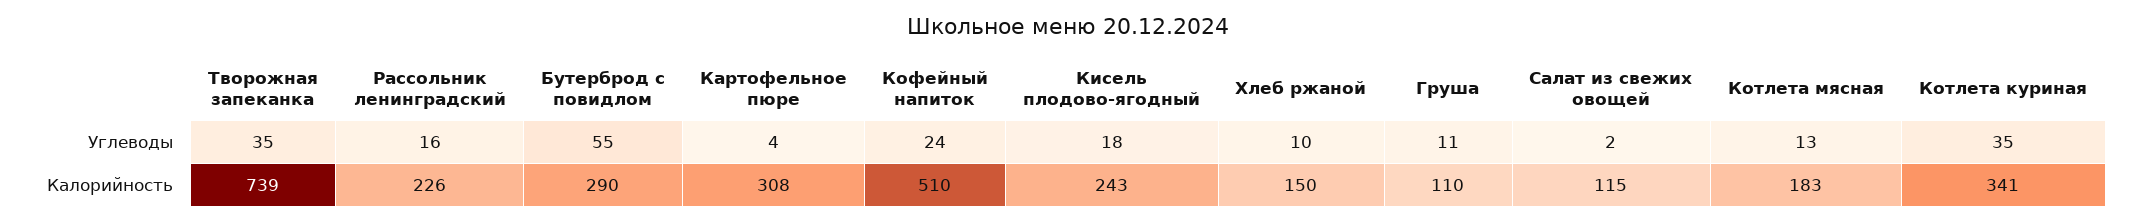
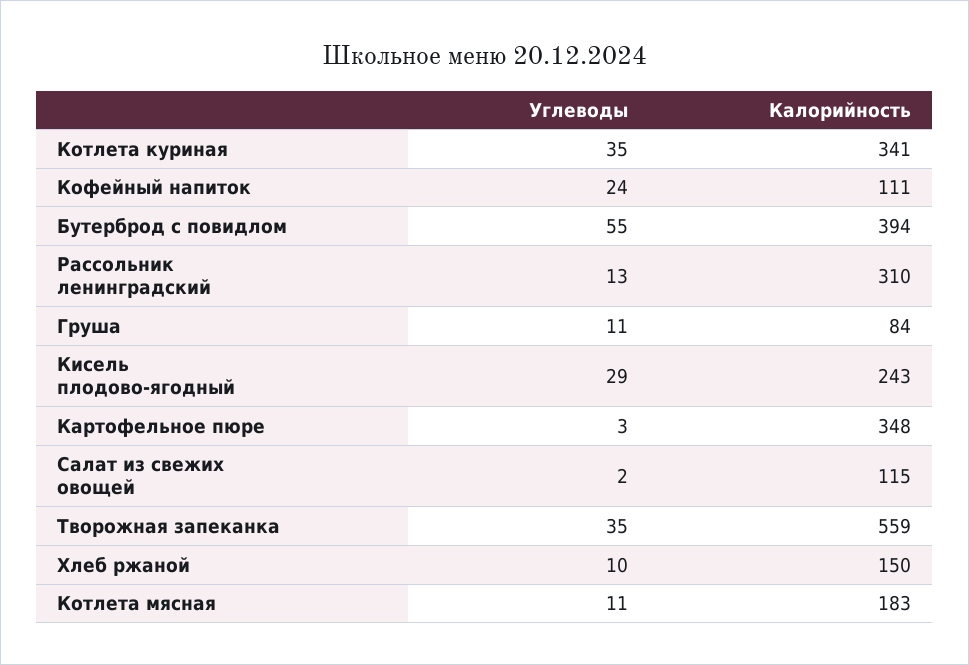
  {
    "Творожная запеканка": {
      "Углеводы": 35,
-     "Калорийность": 739
+     "Калорийность": 559
    },
    "Рассольник ленинградский": {
-     "Углеводы": 16,
+     "Углеводы": 13,
-     "Калорийность": 226
+     "Калорийность": 310
    },
    "Бутерброд с повидлом": {
      "Углеводы": 55,
-     "Калорийность": 290
+     "Калорийность": 394
    },
    "Картофельное пюре": {
-     "Углеводы": 4,
+     "Углеводы": 3,
-     "Калорийность": 308
+     "Калорийность": 348
    },
    "Кофейный напиток": {
      "Углеводы": 24,
-     "Калорийность": 510
+     "Калорийность": 111
    },
    "Кисель плодово-ягодный": {
-     "Углеводы": 18,
+     "Углеводы": 29,
      "Калорийность": 243
    },
    "Хлеб ржаной": {
      "Углеводы": 10,
      "Калорийность": 150
    },
    "Груша": {
      "Углеводы": 11,
-     "Калорийность": 110
+     "Калорийность": 84
    },
    "Салат из свежих овощей": {
      "Углеводы": 2,
      "Калорийность": 115
    },
    "Котлета мясная": {
-     "Углеводы": 13,
+     "Углеводы": 11,
      "Калорийность": 183
    },
    "Котлета куриная": {
      "Углеводы": 35,
      "Калорийность": 341
    }
  }

